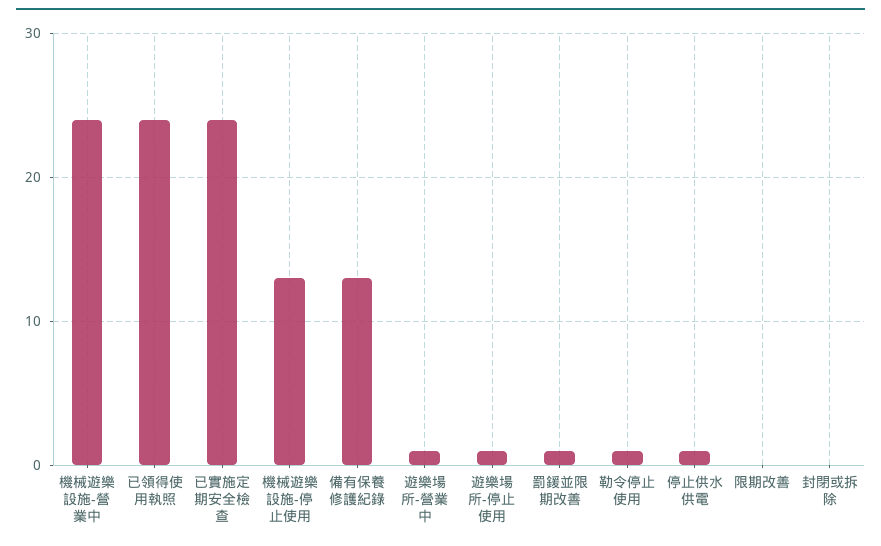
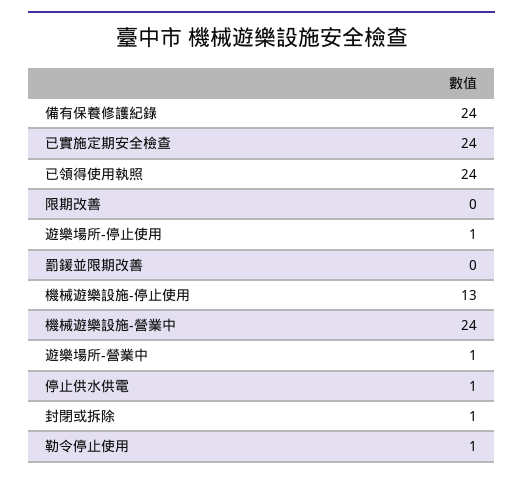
  {
    "機械遊樂設施-營業中": 24,
    "已領得使用執照": 24,
    "已實施定期安全檢查": 24,
    "機械遊樂設施-停止使用": 13,
-   "備有保養修護紀錄": 13,
+   "備有保養修護紀錄": 24,
    "遊樂場所-營業中": 1,
    "遊樂場所-停止使用": 1,
-   "罰鍰並限期改善": 1,
+   "罰鍰並限期改善": 0,
    "勒令停止使用": 1,
    "停止供水供電": 1,
    "限期改善": 0,
-   "封閉或拆除": 0
+   "封閉或拆除": 1
  }

